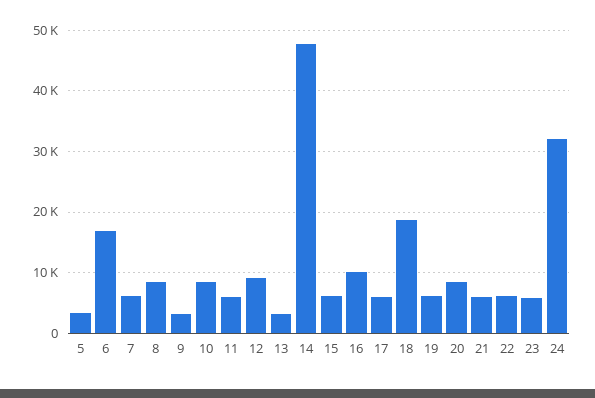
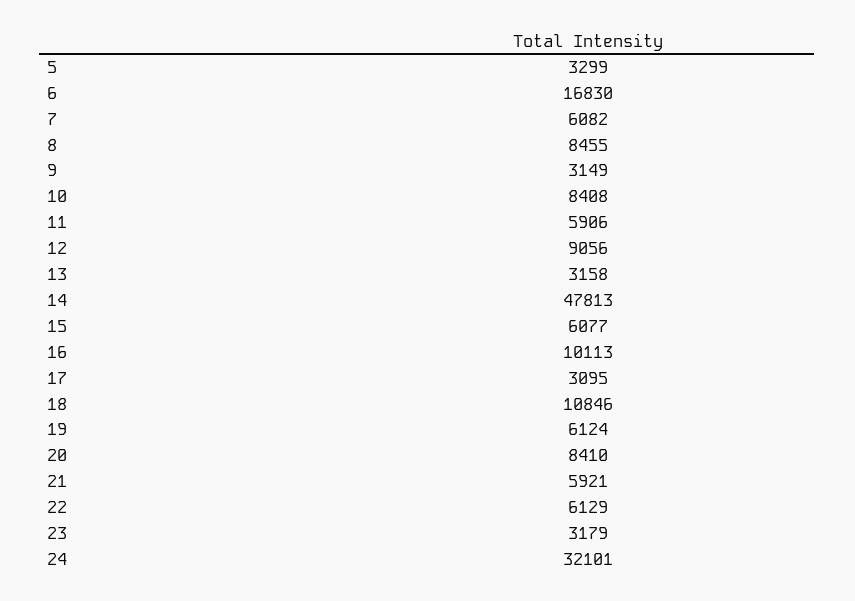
  {
    "5": 3299,
    "6": 16830,
    "7": 6082,
    "8": 8455,
    "9": 3149,
    "10": 8408,
    "11": 5906,
    "12": 9056,
    "13": 3158,
    "14": 47813,
    "15": 6077,
    "16": 10113,
-   "17": 6000,
+   "17": 3095,
-   "18": 19000,
+   "18": 10846,
    "19": 6124,
    "20": 8410,
    "21": 5921,
    "22": 6129,
-   "23": 6000,
+   "23": 3179,
    "24": 32101
  }

